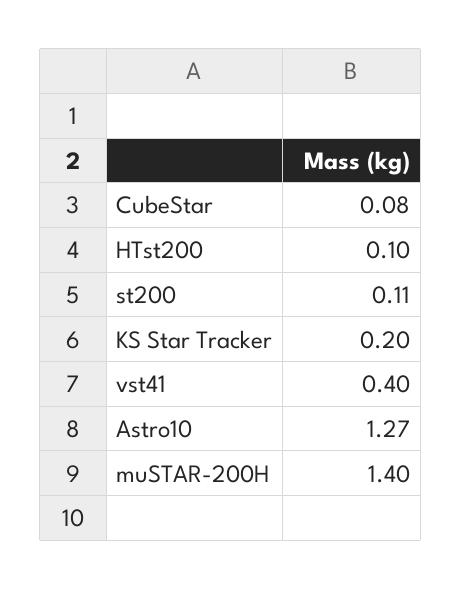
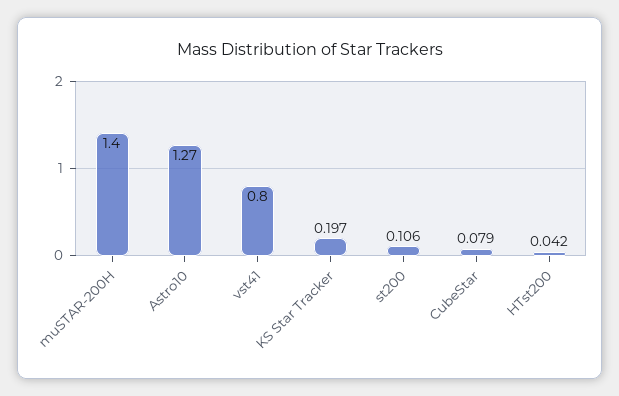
  {
    "CubeStar": 0.079,
-   "HTst200": 0.1,
+   "HTst200": 0.042,
    "st200": 0.106,
    "KS Star Tracker": 0.197,
-   "vst41": 0.4,
+   "vst41": 0.8,
    "Astro10": 1.27,
    "muSTAR-200H": 1.4
  }

